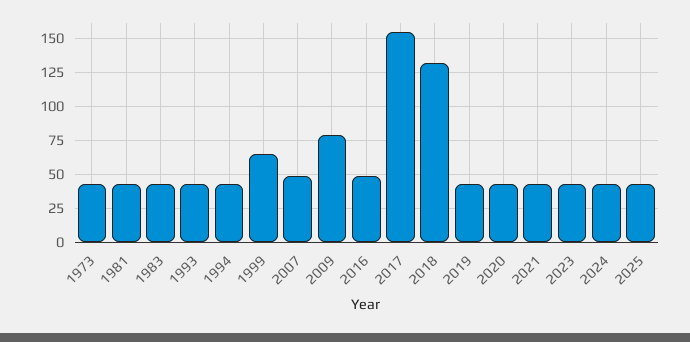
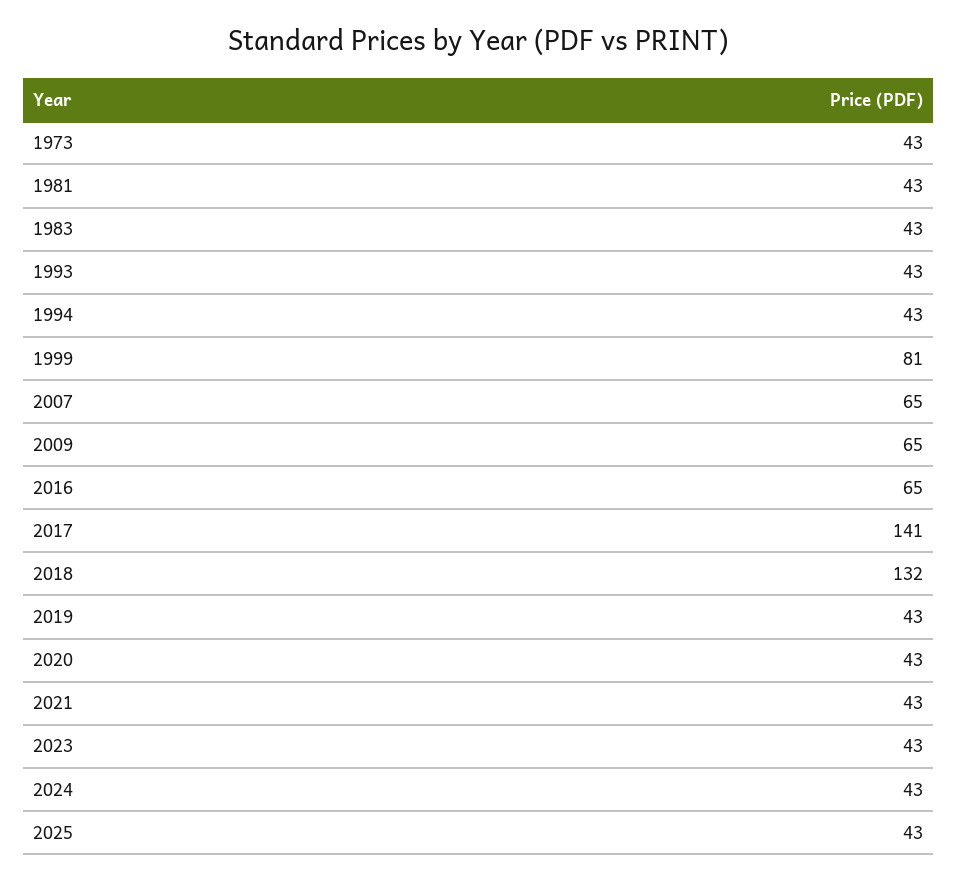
  {
    "1973": 43,
    "1981": 43,
    "1983": 43,
    "1993": 43,
    "1994": 43,
-   "1999": 65,
+   "1999": 81,
-   "2007": 50,
+   "2007": 65,
-   "2009": 80,
+   "2009": 65,
-   "2016": 50,
+   "2016": 65,
-   "2017": 155,
+   "2017": 141,
    "2018": 132,
    "2019": 43,
    "2020": 43,
    "2021": 43,
    "2023": 43,
    "2024": 43,
    "2025": 43
  }

